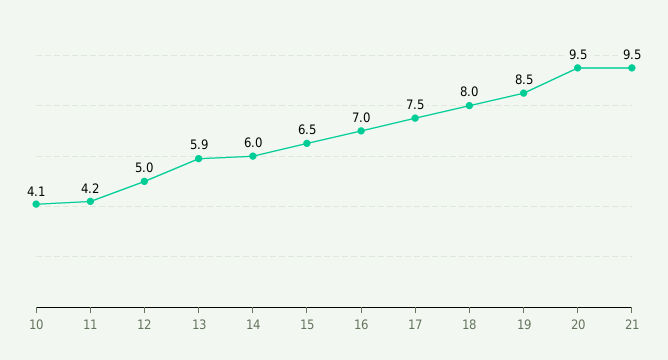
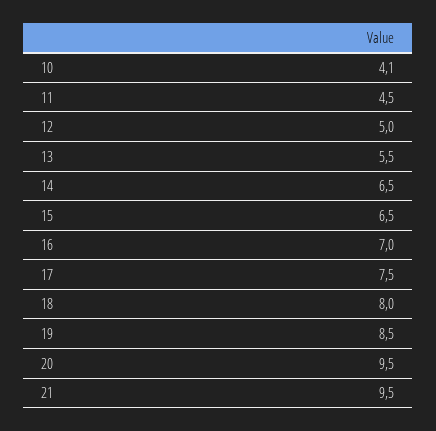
  {
    "10": 4.1,
-   "11": 4.2,
+   "11": 4.5,
    "12": 5,
-   "13": 5.9,
+   "13": 5.5,
-   "14": 6,
+   "14": 6.5,
    "15": 6.5,
    "16": 7,
    "17": 7.5,
    "18": 8,
    "19": 8.5,
    "20": 9.5,
    "21": 9.5
  }

